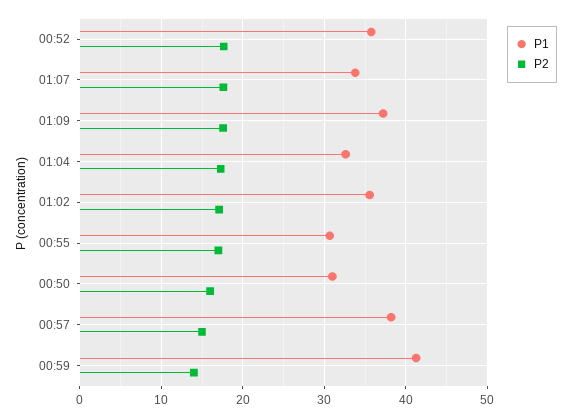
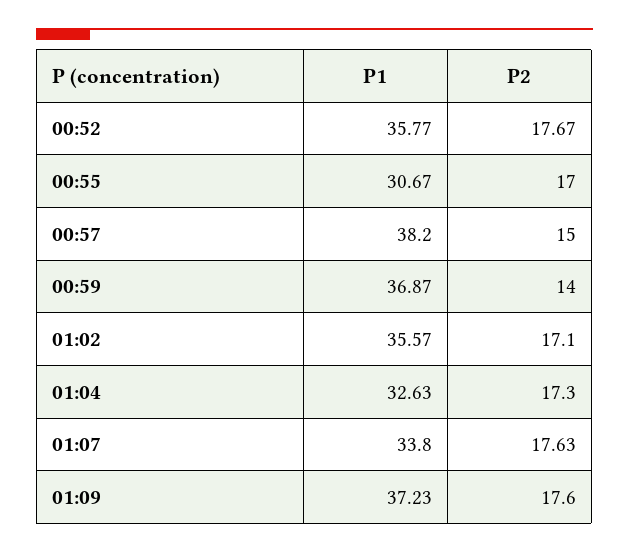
  {
    "P1": {
      "00:52": 35.77,
      "01:07": 33.8,
      "01:09": 37.23,
      "01:04": 32.63,
      "01:02": 35.57,
      "00:55": 30.67,
-     "00:50": 31,
      "00:57": 38.2,
-     "00:59": 41
+     "00:59": 36.87
    },
    "P2": {
      "00:52": 17.67,
      "01:07": 17.63,
      "01:09": 17.6,
      "01:04": 17.3,
      "01:02": 17.1,
      "00:55": 17,
-     "00:50": 16,
      "00:57": 15,
      "00:59": 14
    }
  }

